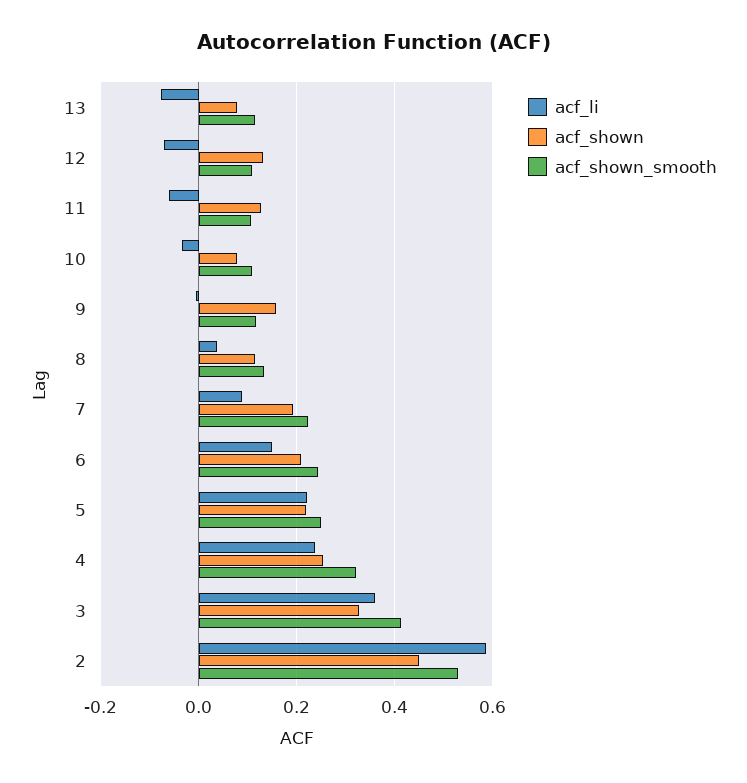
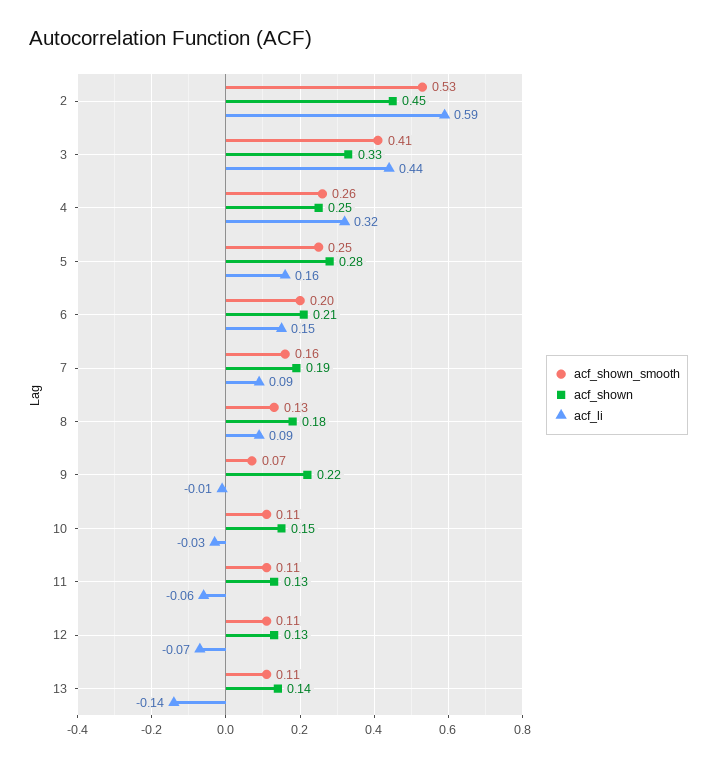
  {
    "acf_li": {
-     "13": -0.08,
+     "13": -0.14,
      "12": -0.07,
      "11": -0.06,
      "10": -0.03,
      "9": -0.01,
-     "8": 0.04,
+     "8": 0.09,
      "7": 0.09,
      "6": 0.15,
-     "5": 0.22,
+     "5": 0.16,
-     "4": 0.24,
+     "4": 0.32,
-     "3": 0.36,
+     "3": 0.44,
      "2": 0.59
    },
    "acf_shown": {
-     "13": 0.08,
+     "13": 0.14,
      "12": 0.13,
      "11": 0.13,
-     "10": 0.08,
+     "10": 0.15,
-     "9": 0.16,
+     "9": 0.22,
-     "8": 0.12,
+     "8": 0.18,
      "7": 0.19,
      "6": 0.21,
-     "5": 0.22,
+     "5": 0.28,
      "4": 0.25,
      "3": 0.33,
      "2": 0.45
    },
    "acf_shown_smooth": {
      "13": 0.11,
      "12": 0.11,
      "11": 0.11,
      "10": 0.11,
-     "9": 0.12,
+     "9": 0.07,
      "8": 0.13,
-     "7": 0.22,
+     "7": 0.16,
-     "6": 0.24,
+     "6": 0.2,
      "5": 0.25,
-     "4": 0.32,
+     "4": 0.26,
      "3": 0.41,
      "2": 0.53
    }
  }

